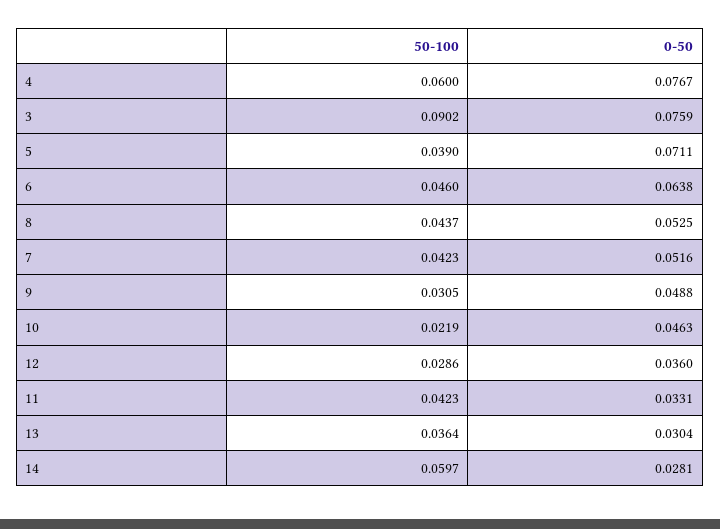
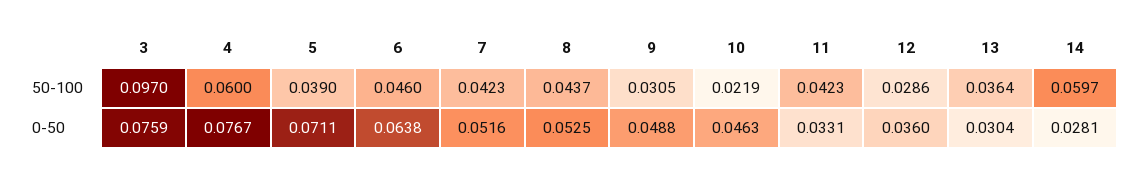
  {
    "50-100": {
      "4": 0.06,
-     "3": 0.0902,
+     "3": 0.097,
      "5": 0.039,
      "6": 0.046,
      "8": 0.0437,
      "7": 0.0423,
      "9": 0.0305,
      "10": 0.0219,
      "12": 0.0286,
      "11": 0.0423,
      "13": 0.0364,
      "14": 0.0597
    },
    "0-50": {
      "4": 0.0767,
      "3": 0.0759,
      "5": 0.0711,
      "6": 0.0638,
      "8": 0.0525,
      "7": 0.0516,
      "9": 0.0488,
      "10": 0.0463,
      "12": 0.036,
      "11": 0.0331,
      "13": 0.0304,
      "14": 0.0281
    }
  }

